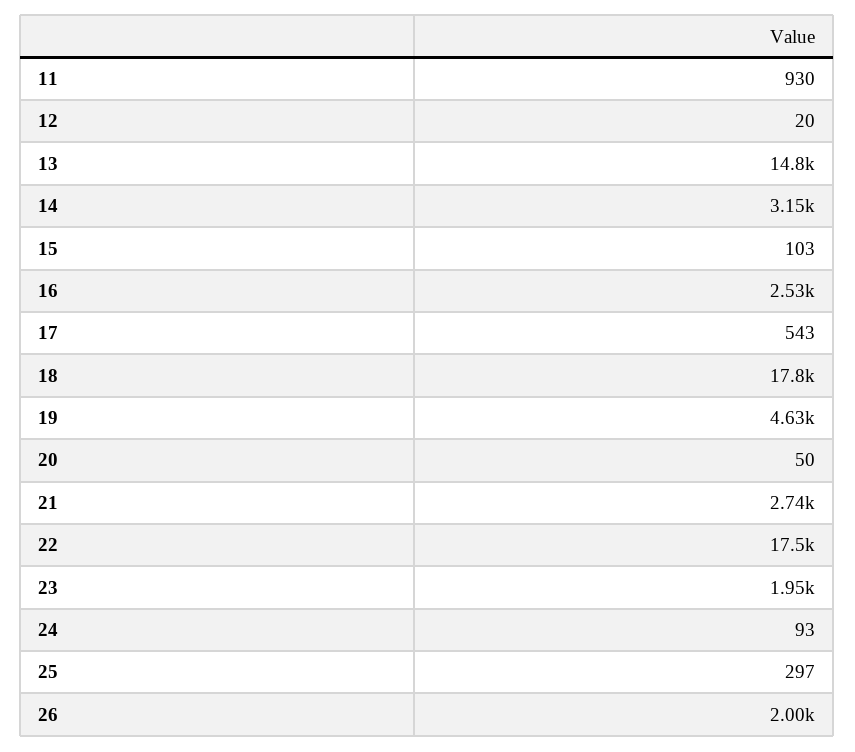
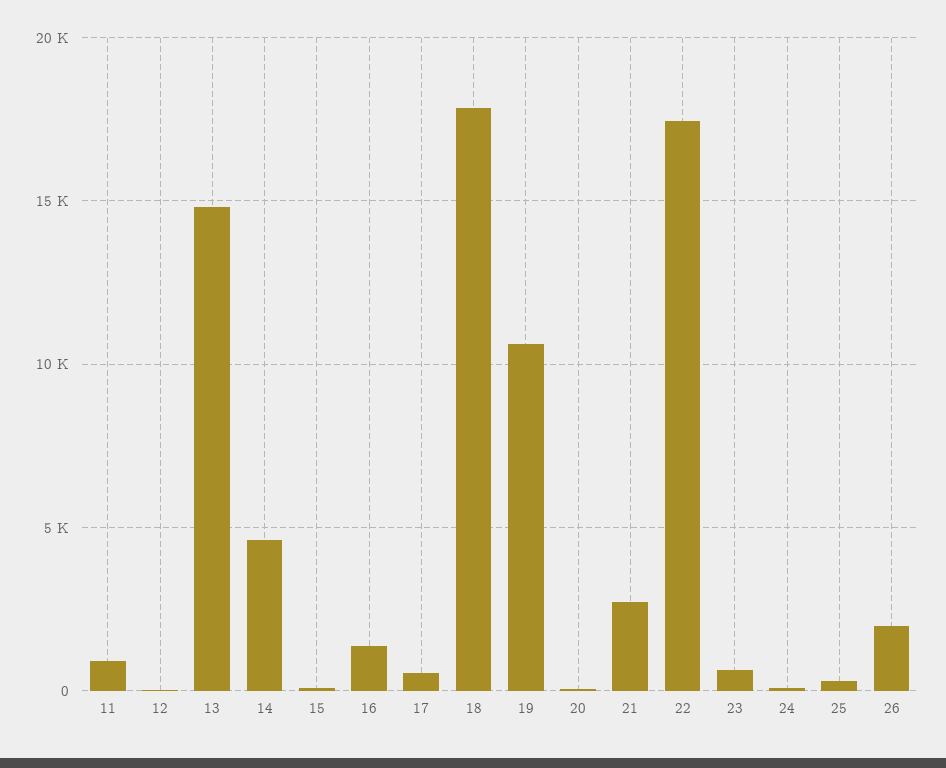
  {
    "11": 930,
    "12": 20,
    "13": 14800,
-   "14": 3150,
+   "14": 4500,
    "15": 103,
-   "16": 2530,
+   "16": 1500,
    "17": 543,
    "18": 17800,
-   "19": 4630,
+   "19": 10500,
    "20": 50,
    "21": 2740,
    "22": 17500,
-   "23": 1950,
+   "23": 500,
    "24": 93,
    "25": 297,
    "26": 2000
  }

